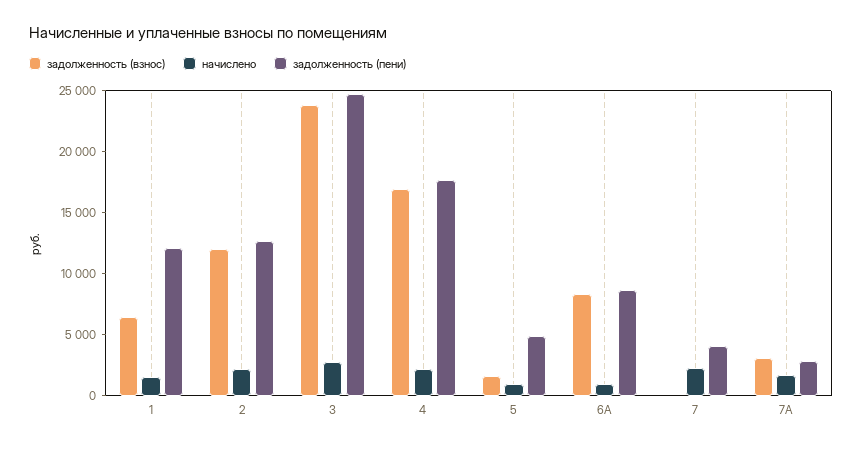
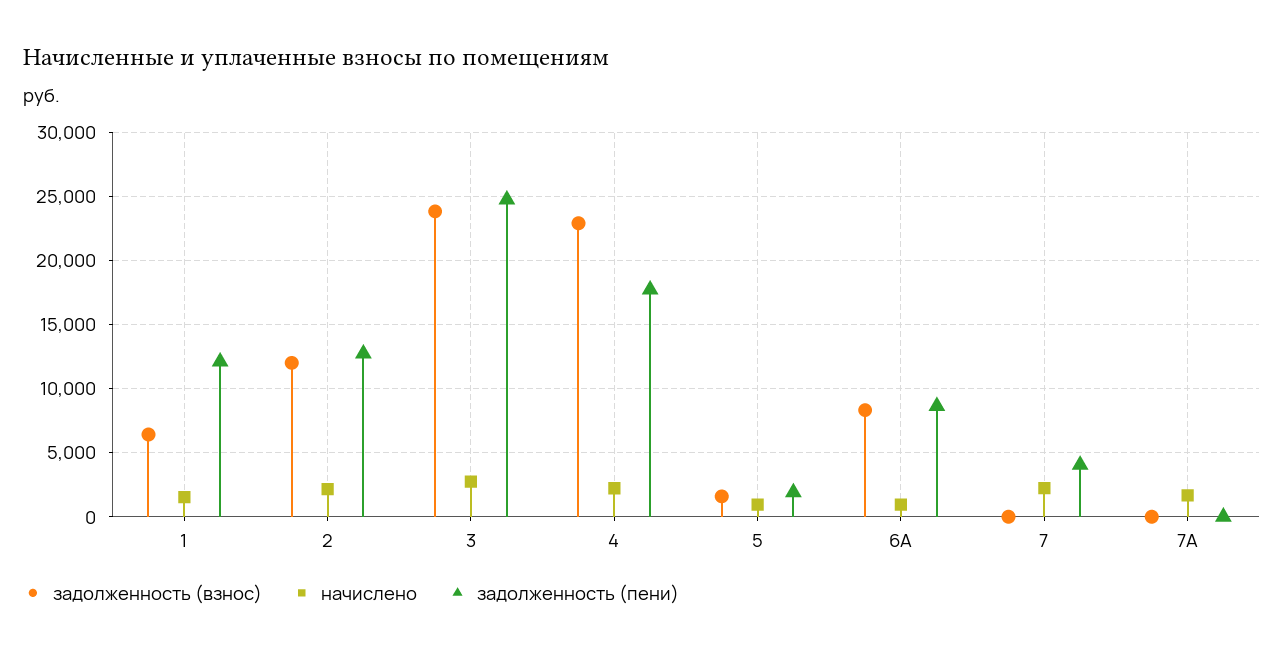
  {
    "задолженность (взнос)": {
      "1": 6500,
      "2": 12000,
      "3": 24000,
-     "4": 17000,
+     "4": 23000,
      "5": 1500,
      "6А": 8500,
      "7": 0,
-     "7А": 3000
+     "7А": 0
    },
    "начислено": {
      "1": 1500,
      "2": 2000,
      "3": 2500,
      "4": 2000,
      "5": 1000,
      "6А": 1000,
      "7": 2000,
      "7А": 1500
    },
    "задолженность (пени)": {
      "1": 12000,
      "2": 12500,
      "3": 24500,
      "4": 17500,
-     "5": 5000,
+     "5": 2000,
      "6А": 8500,
      "7": 4000,
-     "7А": 3000
+     "7А": 0
    }
  }

